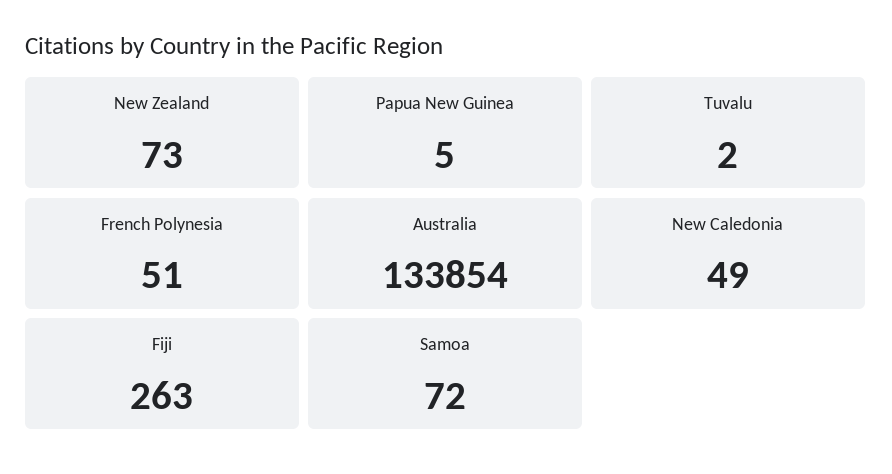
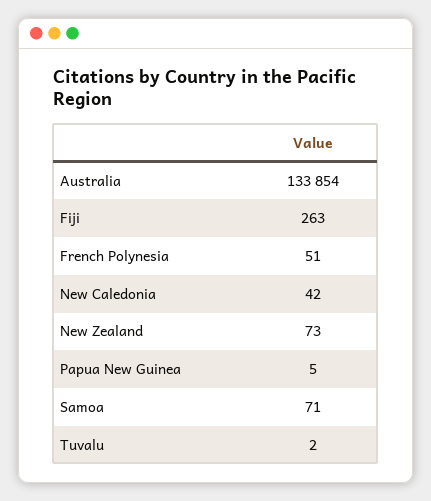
  {
    "New Zealand": 73,
    "Papua New Guinea": 5,
    "Tuvalu": 2,
    "French Polynesia": 51,
    "Australia": 133854,
-   "New Caledonia": 49,
+   "New Caledonia": 42,
    "Fiji": 263,
-   "Samoa": 72
+   "Samoa": 71
  }

